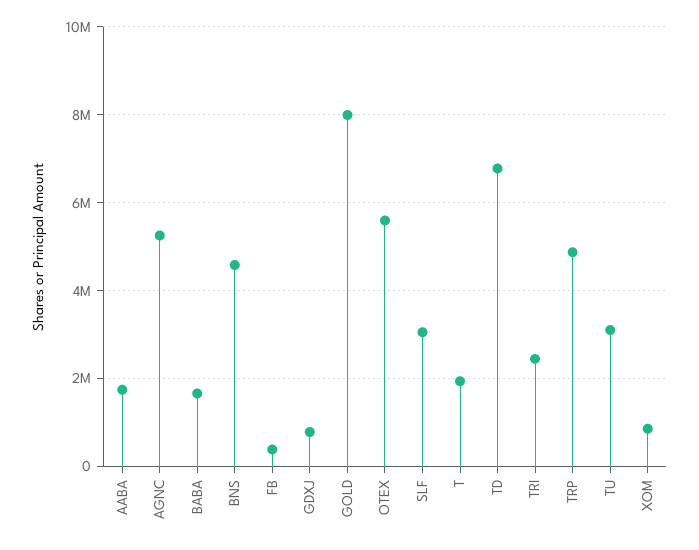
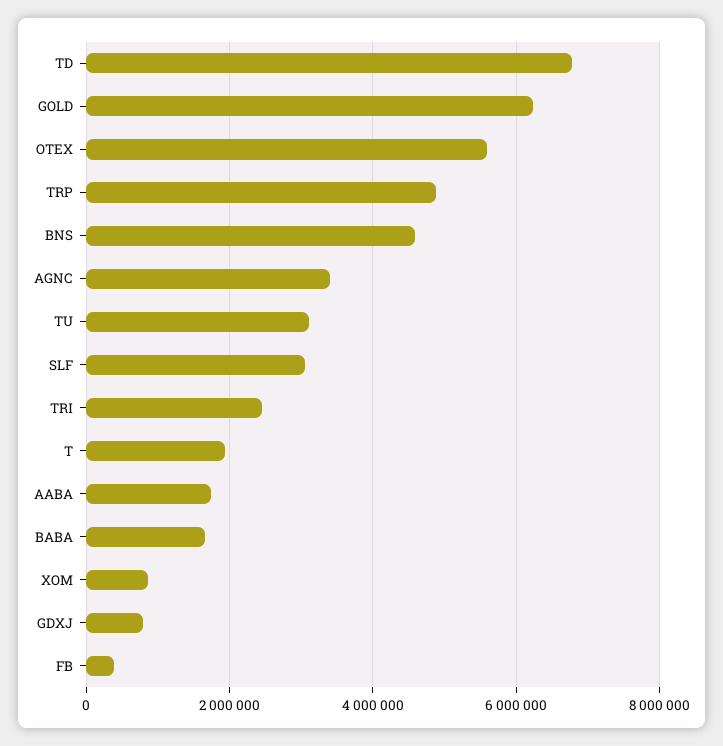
  {
    "AABA": 1800000,
-   "AGNC": 5200000,
+   "AGNC": 3400000,
    "BABA": 1600000,
    "BNS": 4600000,
    "FB": 400000,
    "GDXJ": 800000,
-   "GOLD": 8000000,
+   "GOLD": 6200000,
    "OTEX": 5600000,
    "SLF": 3000000,
    "T": 2000000,
    "TD": 6800000,
    "TRI": 2400000,
    "TRP": 4800000,
    "TU": 3200000,
    "XOM": 800000
  }

